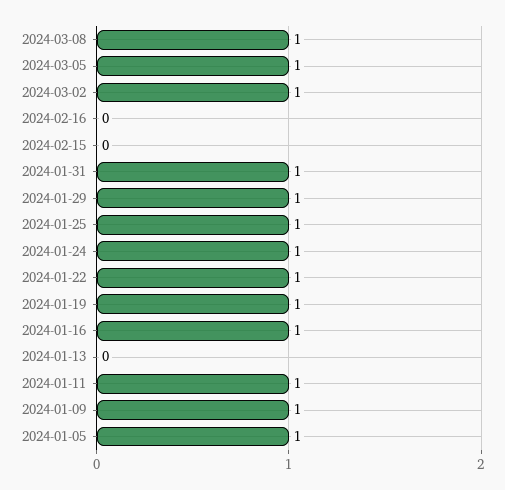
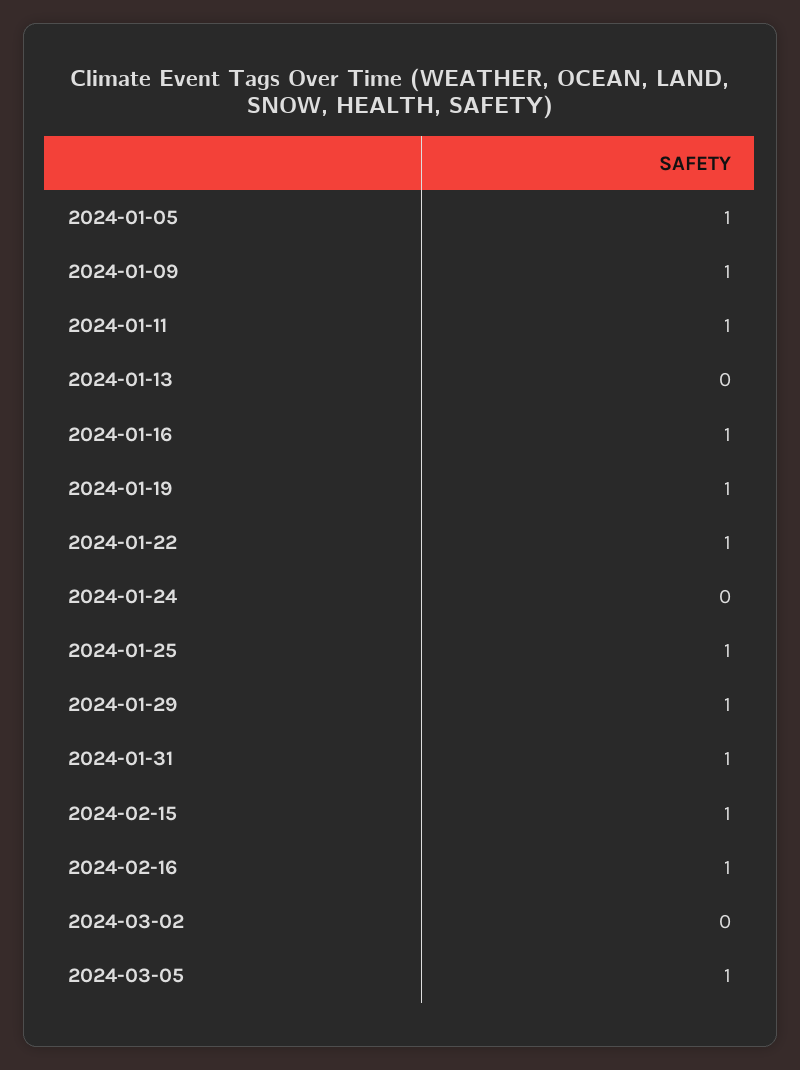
  {
-   "2024-03-08": 1,
    "2024-03-05": 1,
-   "2024-03-02": 1,
+   "2024-03-02": 0,
-   "2024-02-16": 0,
+   "2024-02-16": 1,
-   "2024-02-15": 0,
+   "2024-02-15": 1,
    "2024-01-31": 1,
    "2024-01-29": 1,
    "2024-01-25": 1,
-   "2024-01-24": 1,
+   "2024-01-24": 0,
    "2024-01-22": 1,
    "2024-01-19": 1,
    "2024-01-16": 1,
    "2024-01-13": 0,
    "2024-01-11": 1,
    "2024-01-09": 1,
    "2024-01-05": 1
  }

